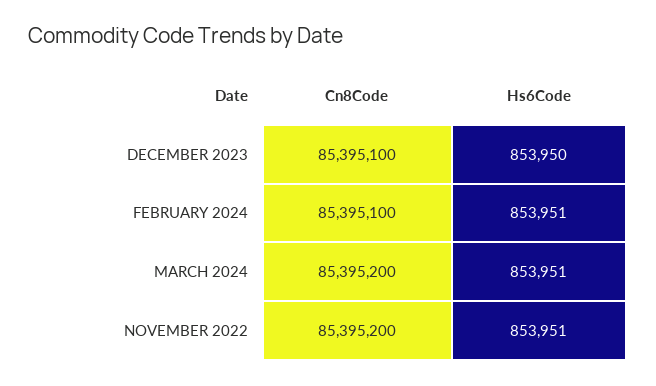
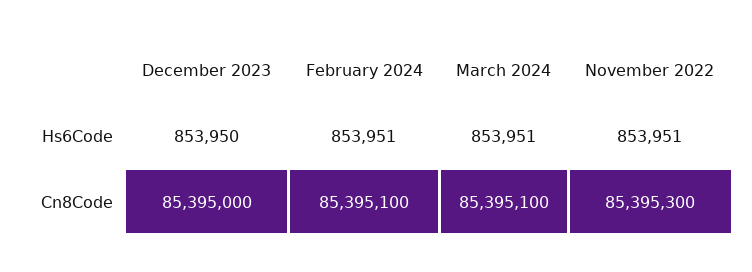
  {
    "Cn8Code": {
-     "DECEMBER 2023": 85395100,
+     "DECEMBER 2023": 85395000,
      "FEBRUARY 2024": 85395100,
-     "MARCH 2024": 85395200,
+     "MARCH 2024": 85395100,
-     "NOVEMBER 2022": 85395200
+     "NOVEMBER 2022": 85395300
    },
    "Hs6Code": {
      "DECEMBER 2023": 853950,
      "FEBRUARY 2024": 853951,
      "MARCH 2024": 853951,
      "NOVEMBER 2022": 853951
    }
  }

